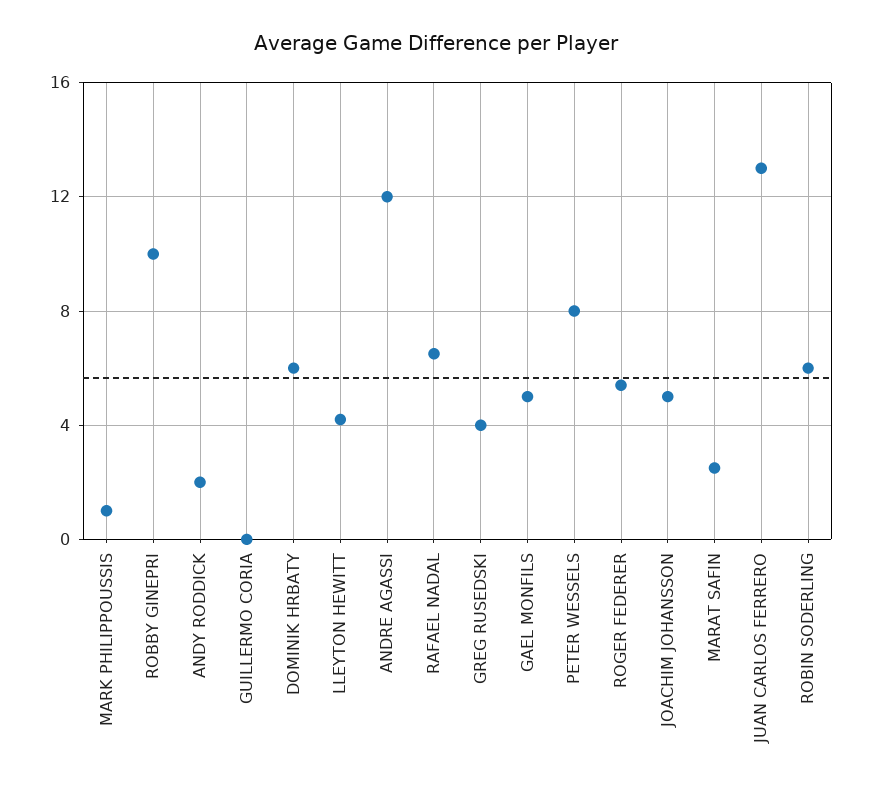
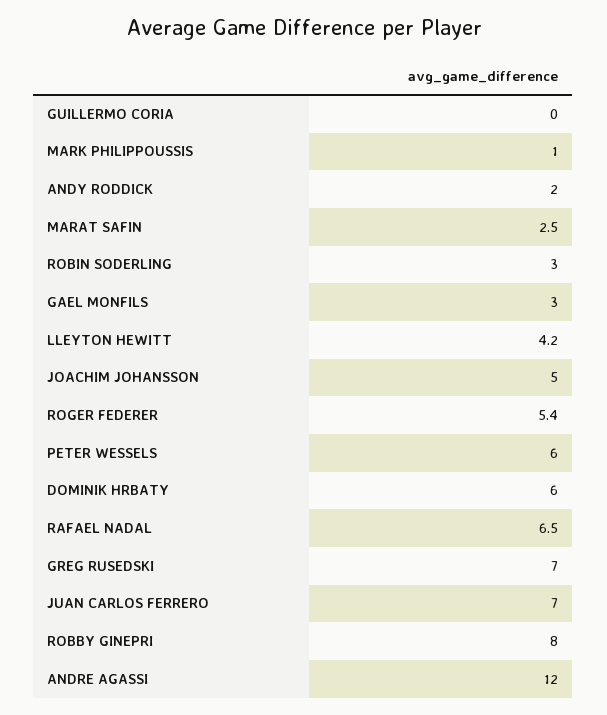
  {
    "MARK PHILIPPOUSSIS": 1,
-   "ROBBY GINEPRI": 10,
+   "ROBBY GINEPRI": 8,
    "ANDY RODDICK": 2,
    "GUILLERMO CORIA": 0,
    "DOMINIK HRBATY": 6,
    "LLEYTON HEWITT": 4.2,
    "ANDRE AGASSI": 12,
    "RAFAEL NADAL": 6.5,
-   "GREG RUSEDSKI": 4,
+   "GREG RUSEDSKI": 7,
-   "GAEL MONFILS": 5,
+   "GAEL MONFILS": 3,
-   "PETER WESSELS": 8,
+   "PETER WESSELS": 6,
    "ROGER FEDERER": 5.4,
    "JOACHIM JOHANSSON": 5,
    "MARAT SAFIN": 2.5,
-   "JUAN CARLOS FERRERO": 13,
+   "JUAN CARLOS FERRERO": 7,
-   "ROBIN SODERLING": 6
+   "ROBIN SODERLING": 3
  }

